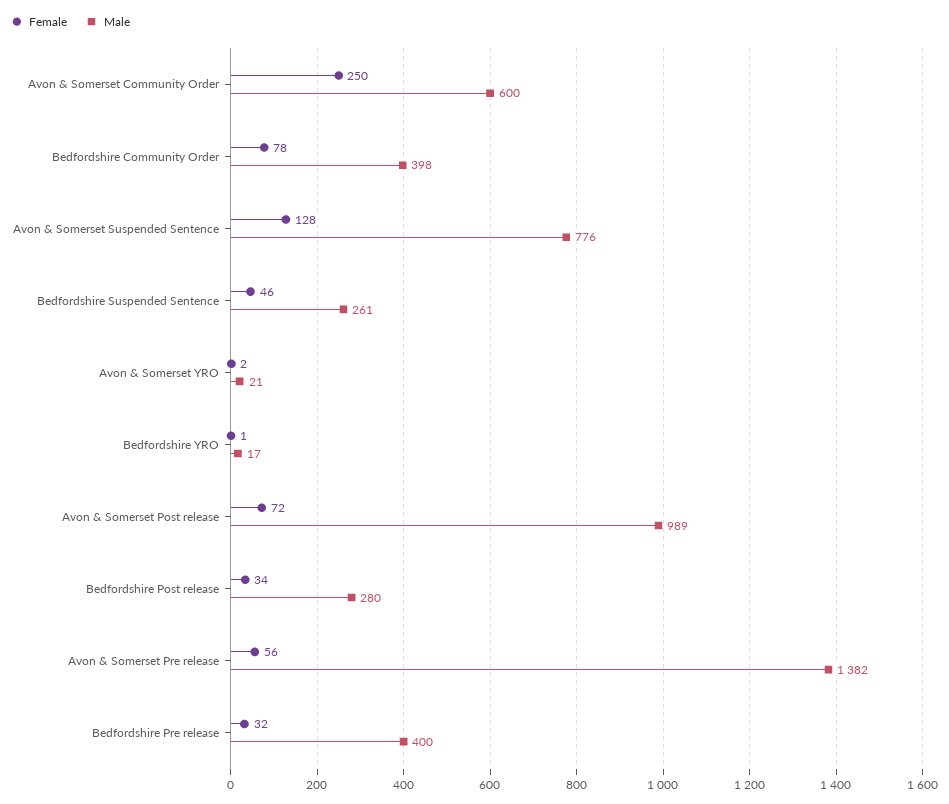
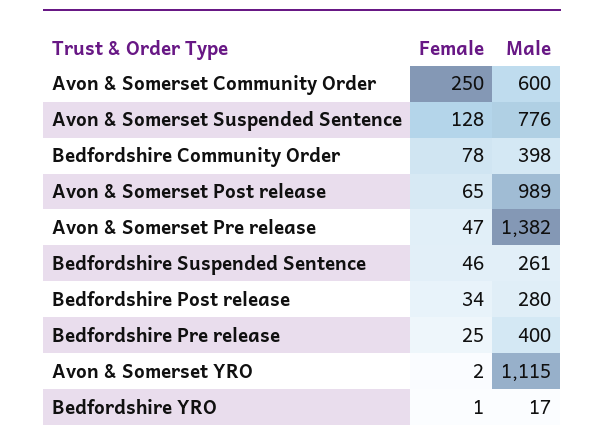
  {
    "Female": {
      "Avon & Somerset Community Order": 250,
      "Bedfordshire Community Order": 78,
      "Avon & Somerset Suspended Sentence": 128,
      "Bedfordshire Suspended Sentence": 46,
      "Avon & Somerset YRO": 2,
      "Bedfordshire YRO": 1,
-     "Avon & Somerset Post release": 72,
+     "Avon & Somerset Post release": 65,
      "Bedfordshire Post release": 34,
-     "Avon & Somerset Pre release": 56,
+     "Avon & Somerset Pre release": 47,
-     "Bedfordshire Pre release": 32
+     "Bedfordshire Pre release": 25
    },
    "Male": {
      "Avon & Somerset Community Order": 600,
      "Bedfordshire Community Order": 398,
      "Avon & Somerset Suspended Sentence": 776,
      "Bedfordshire Suspended Sentence": 261,
-     "Avon & Somerset YRO": 21,
+     "Avon & Somerset YRO": 1115,
      "Bedfordshire YRO": 17,
      "Avon & Somerset Post release": 989,
      "Bedfordshire Post release": 280,
      "Avon & Somerset Pre release": 1382,
      "Bedfordshire Pre release": 400
    }
  }

